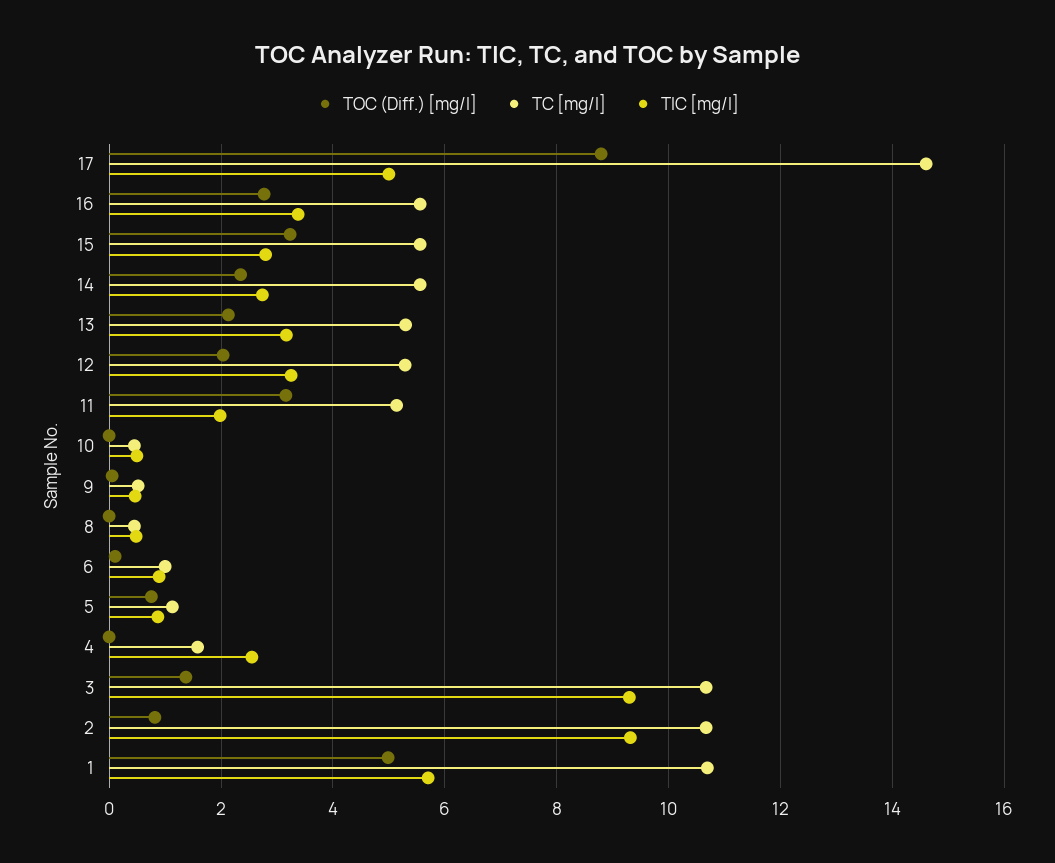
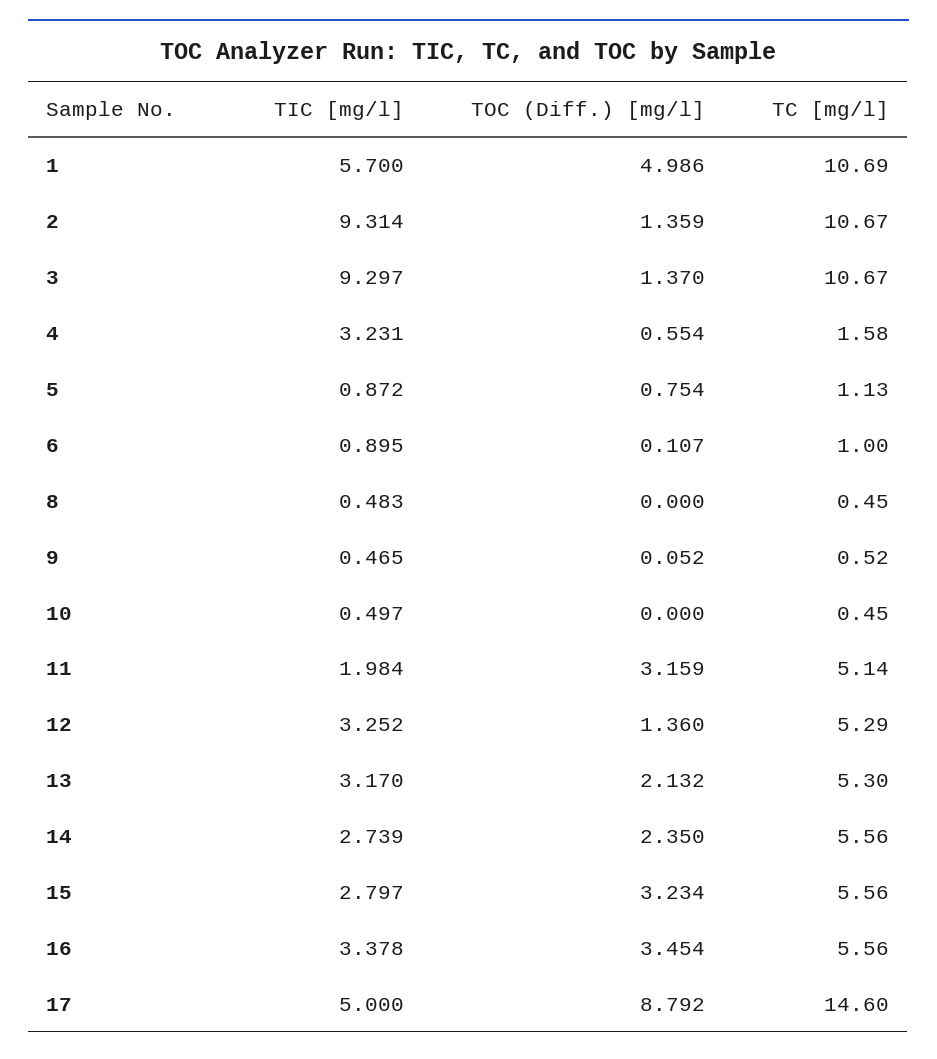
  {
    "TOC (Diff.) [mg/l]": {
      "17": 8.792,
-     "16": 2.8,
+     "16": 3.454,
      "15": 3.234,
      "14": 2.35,
      "13": 2.132,
-     "12": 2,
+     "12": 1.36,
      "11": 3.159,
      "10": 0,
      "9": 0.052,
      "8": 0,
      "6": 0.107,
      "5": 0.754,
-     "4": 0,
+     "4": 0.554,
      "3": 1.37,
-     "2": 0.8,
+     "2": 1.359,
      "1": 4.986
    },
    "TC [mg/l]": {
      "17": 14.6,
      "16": 5.56,
      "15": 5.56,
      "14": 5.56,
      "13": 5.3,
      "12": 5.29,
      "11": 5.14,
      "10": 0.45,
      "9": 0.52,
      "8": 0.45,
      "6": 1,
      "5": 1.13,
      "4": 1.58,
      "3": 10.67,
      "2": 10.67,
      "1": 10.69
    },
    "TIC [mg/l]": {
      "17": 5,
      "16": 3.378,
      "15": 2.797,
      "14": 2.739,
      "13": 3.17,
      "12": 3.252,
      "11": 1.984,
      "10": 0.497,
      "9": 0.465,
      "8": 0.483,
      "6": 0.895,
      "5": 0.872,
-     "4": 2.6,
+     "4": 3.231,
      "3": 9.297,
      "2": 9.314,
      "1": 5.7
    }
  }

